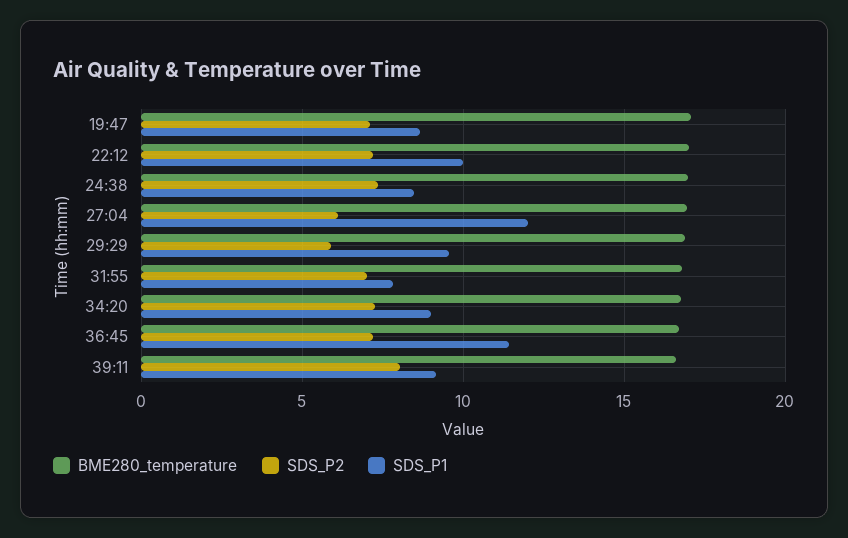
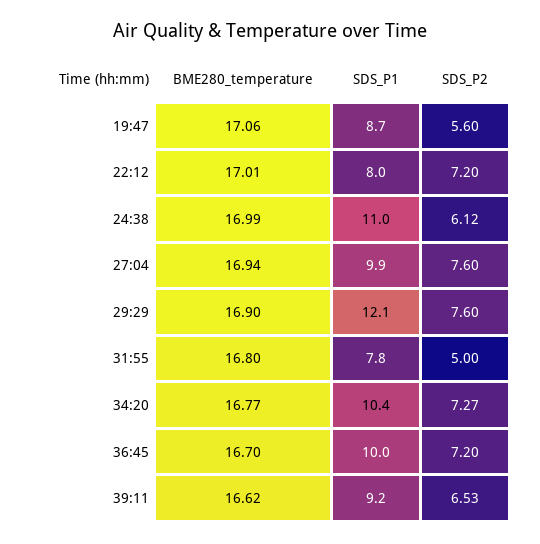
  {
    "BME280_temperature": {
      "19:47": 17.06,
      "22:12": 17.01,
      "24:38": 16.99,
      "27:04": 16.94,
      "29:29": 16.9,
      "31:55": 16.8,
      "34:20": 16.77,
      "36:45": 16.7,
      "39:11": 16.62
    },
    "SDS_P2": {
-     "19:47": 7,
+     "19:47": 5.6,
      "22:12": 7.2,
-     "24:38": 7.5,
+     "24:38": 6.12,
-     "27:04": 6,
+     "27:04": 7.6,
-     "29:29": 6,
+     "29:29": 7.6,
-     "31:55": 7,
+     "31:55": 5,
      "34:20": 7.27,
      "36:45": 7.2,
-     "39:11": 8
+     "39:11": 6.53
    },
    "SDS_P1": {
      "19:47": 8.7,
-     "22:12": 10,
+     "22:12": 8,
-     "24:38": 8.5,
+     "24:38": 11,
-     "27:04": 12,
+     "27:04": 9.9,
-     "29:29": 9.5,
+     "29:29": 12.1,
      "31:55": 7.8,
-     "34:20": 9,
+     "34:20": 10.4,
-     "36:45": 11.5,
+     "36:45": 10,
      "39:11": 9.2
    }
  }

